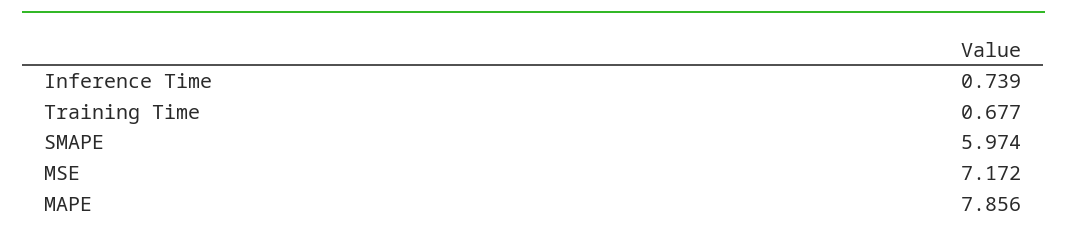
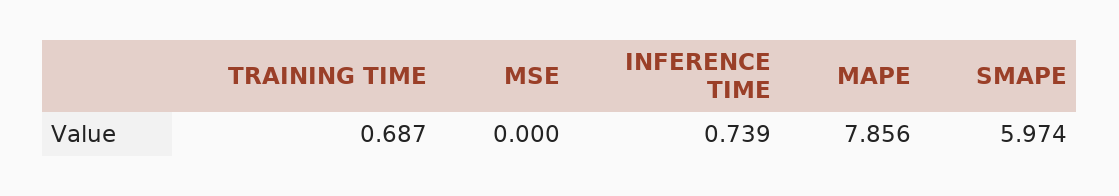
  {
    "Inference Time": 0.739,
-   "Training Time": 0.677,
+   "Training Time": 0.687,
    "SMAPE": 5.974,
-   "MSE": 7.172,
+   "MSE": 0,
    "MAPE": 7.856
  }

